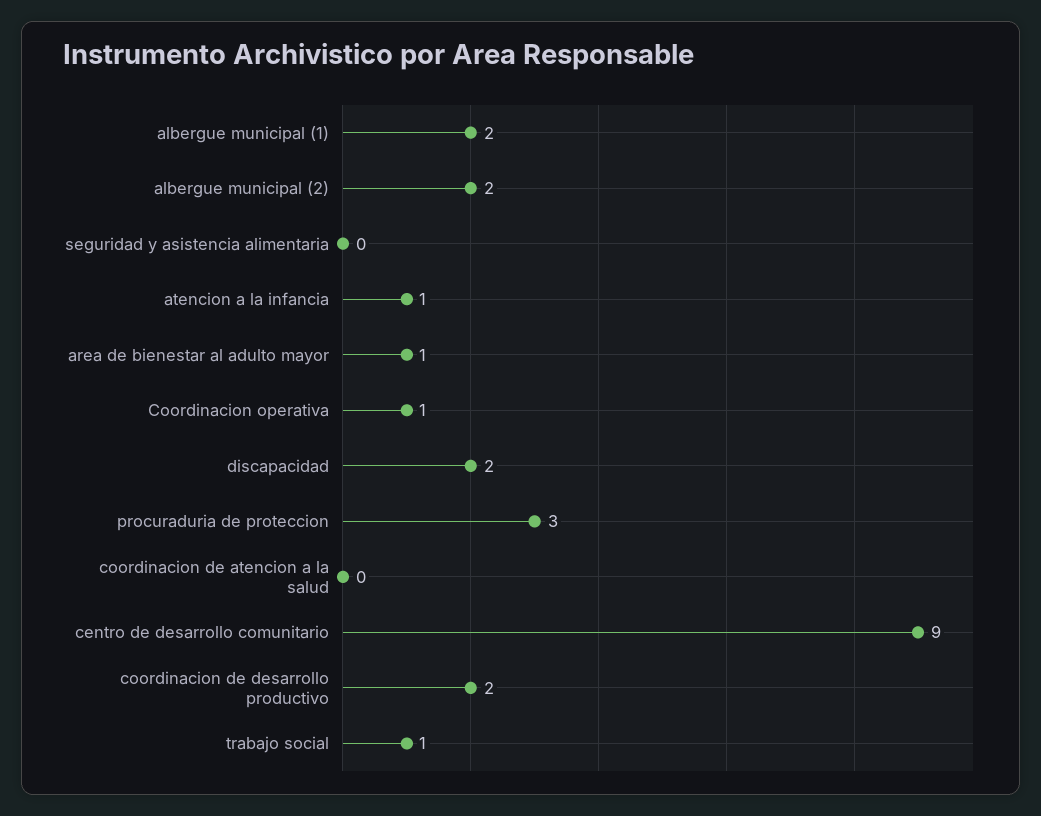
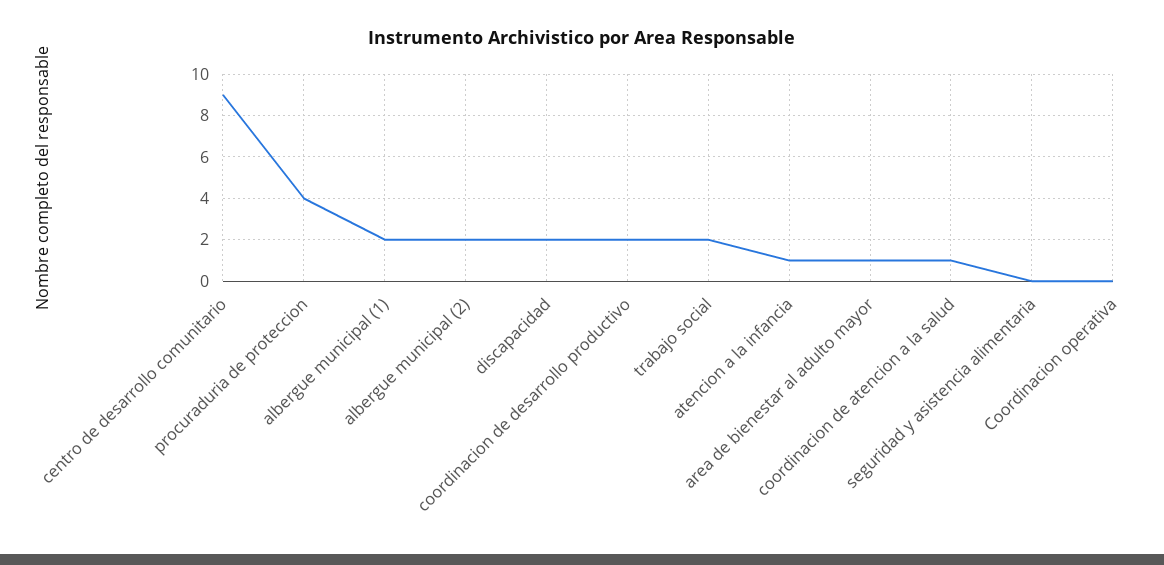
  {
    "albergue municipal (1)": 2,
    "albergue municipal (2)": 2,
    "seguridad y asistencia alimentaria": 0,
    "atencion a la infancia": 1,
    "area de bienestar al adulto mayor": 1,
-   "Coordinacion operativa": 1,
+   "Coordinacion operativa": 0,
    "discapacidad": 2,
-   "procuraduria de proteccion": 3,
+   "procuraduria de proteccion": 4,
-   "coordinacion de atencion a la salud": 0,
+   "coordinacion de atencion a la salud": 1,
    "centro de desarrollo comunitario": 9,
    "coordinacion de desarrollo productivo": 2,
-   "trabajo social": 1
+   "trabajo social": 2
  }

